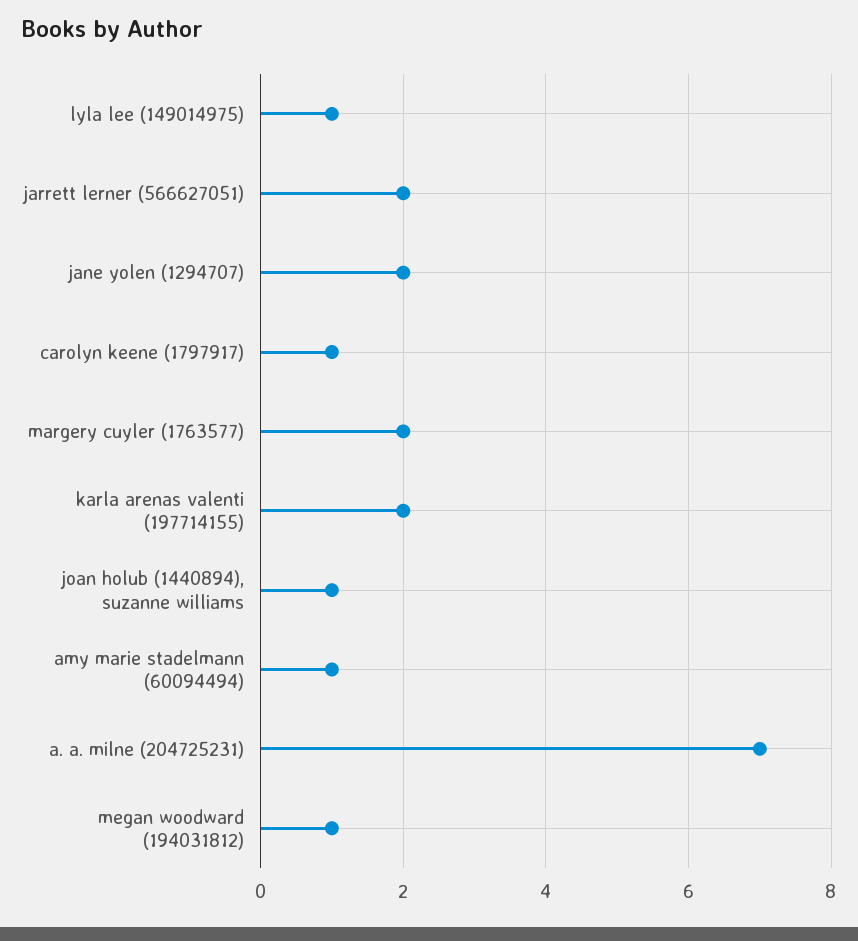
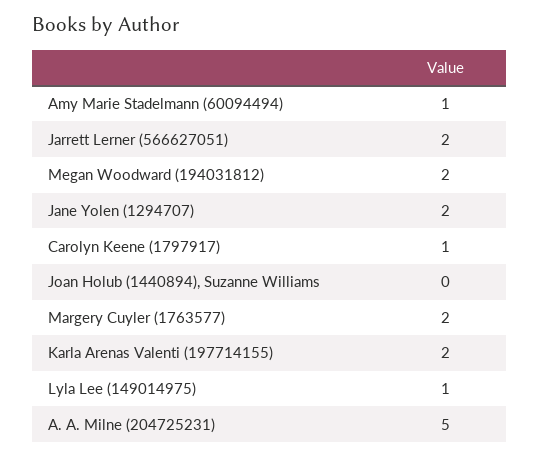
  {
    "lyla lee (149014975)": 1,
    "jarrett lerner (566627051)": 2,
    "jane yolen (1294707)": 2,
    "carolyn keene (1797917)": 1,
    "margery cuyler (1763577)": 2,
    "karla arenas valenti (197714155)": 2,
-   "joan holub (1440894), suzanne williams": 1,
+   "joan holub (1440894), suzanne williams": 0,
    "amy marie stadelmann (60094494)": 1,
-   "a. a. milne (204725231)": 7,
+   "a. a. milne (204725231)": 5,
-   "megan woodward (194031812)": 1
+   "megan woodward (194031812)": 2
  }

